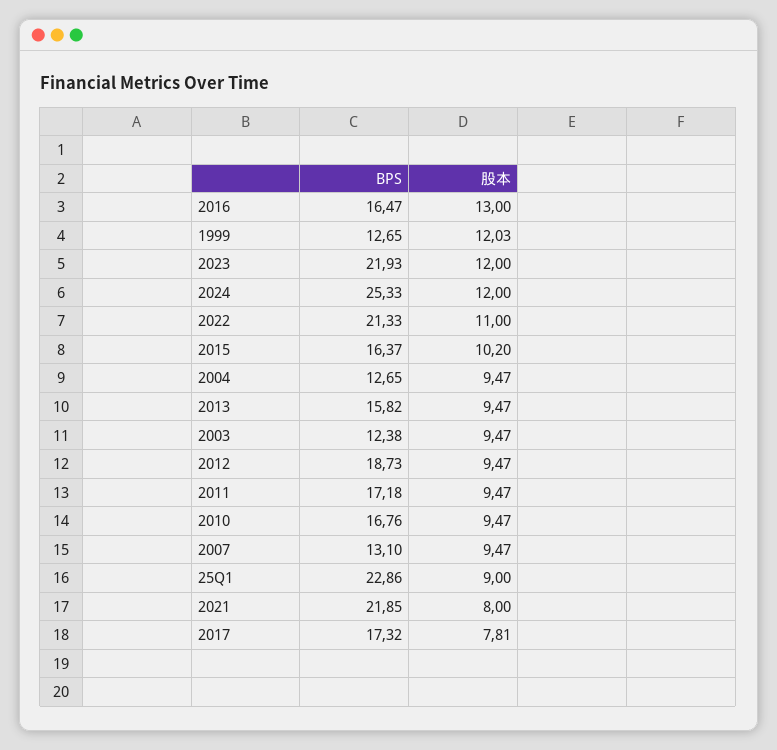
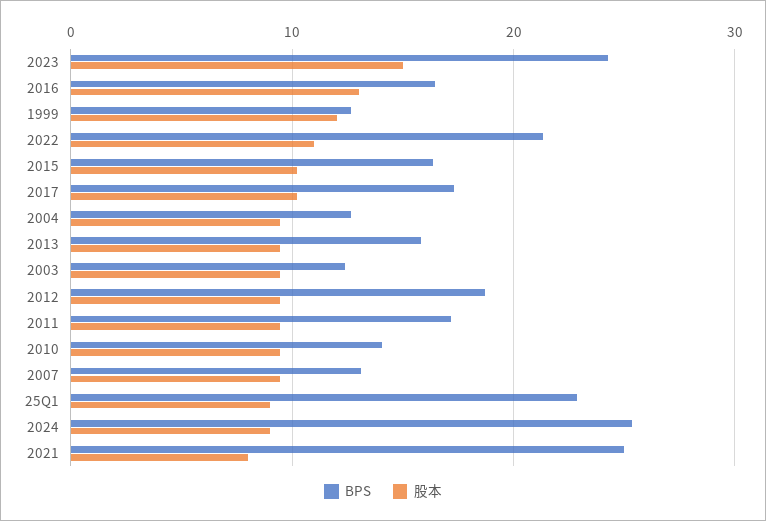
  {
    "BPS": {
      "2016": 16.47,
      "1999": 12.65,
-     "2023": 21.93,
+     "2023": 24,
      "2024": 25.33,
      "2022": 21.33,
      "2015": 16.37,
      "2004": 12.65,
      "2013": 15.82,
      "2003": 12.38,
      "2012": 18.73,
      "2011": 17.18,
-     "2010": 16.76,
+     "2010": 14,
      "2007": 13.1,
      "25Q1": 22.86,
-     "2021": 21.85,
+     "2021": 25,
      "2017": 17.32
    },
    "股本": {
      "2016": 13,
      "1999": 12.03,
-     "2023": 12,
+     "2023": 15,
-     "2024": 12,
+     "2024": 9,
      "2022": 11,
      "2015": 10.2,
      "2004": 9.47,
      "2013": 9.47,
      "2003": 9.47,
      "2012": 9.47,
      "2011": 9.47,
      "2010": 9.47,
      "2007": 9.47,
      "25Q1": 9,
      "2021": 8,
-     "2017": 7.81
+     "2017": 10
    }
  }

